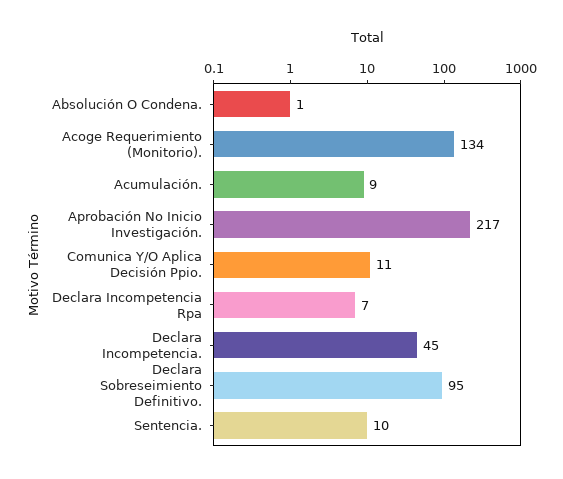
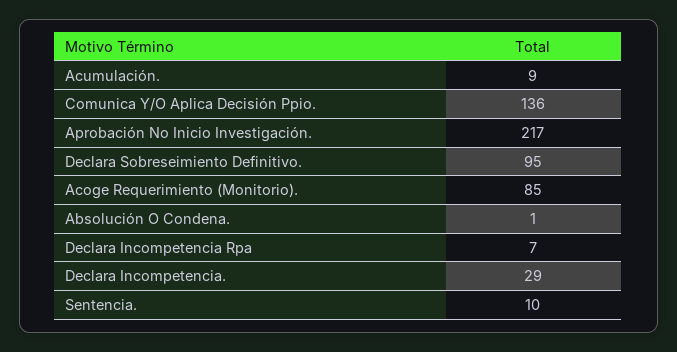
  {
    "Absolución O Condena.": 1,
-   "Acoge Requerimiento (Monitorio).": 134,
+   "Acoge Requerimiento (Monitorio).": 85,
    "Acumulación.": 9,
    "Aprobación No Inicio Investigación.": 217,
-   "Comunica Y/O Aplica Decisión Ppio.": 11,
+   "Comunica Y/O Aplica Decisión Ppio.": 136,
    "Declara Incompetencia Rpa": 7,
-   "Declara Incompetencia.": 45,
+   "Declara Incompetencia.": 29,
    "Declara Sobreseimiento Definitivo.": 95,
    "Sentencia.": 10
  }

